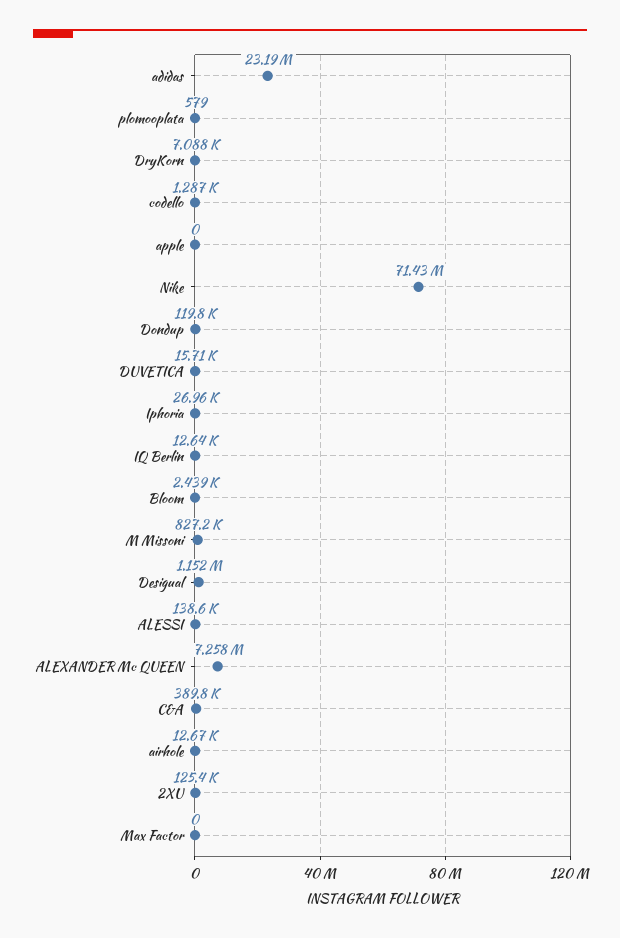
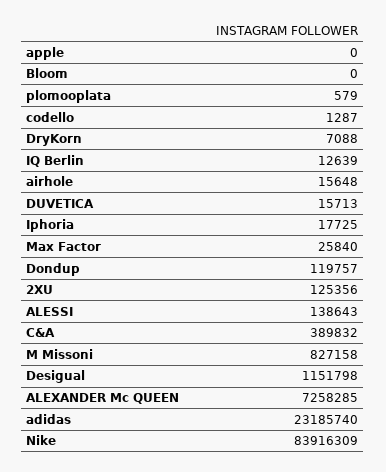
  {
    "adidas": 23185740,
    "plomooplata": 579,
    "DryKorn": 7088,
    "codello": 1287,
    "apple": 0,
-   "Nike": 71430000,
+   "Nike": 83916309,
    "Dondup": 119757,
    "DUVETICA": 15713,
-   "Iphoria": 26960,
+   "Iphoria": 17725,
    "IQ Berlin": 12639,
-   "Bloom": 2439,
+   "Bloom": 0,
    "M Missoni": 827158,
    "Desigual": 1151798,
    "ALESSI": 138643,
    "ALEXANDER Mc QUEEN": 7258285,
    "C&A": 389832,
-   "airhole": 12670,
+   "airhole": 15648,
    "2XU": 125356,
-   "Max Factor": 0
+   "Max Factor": 25840
  }

